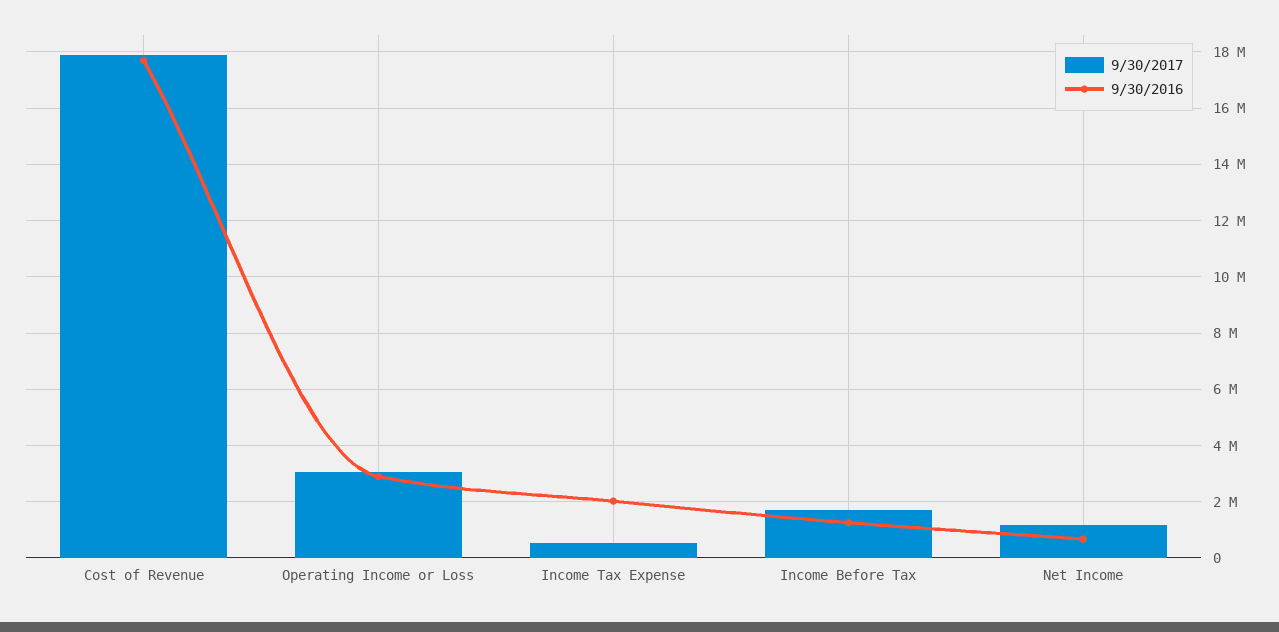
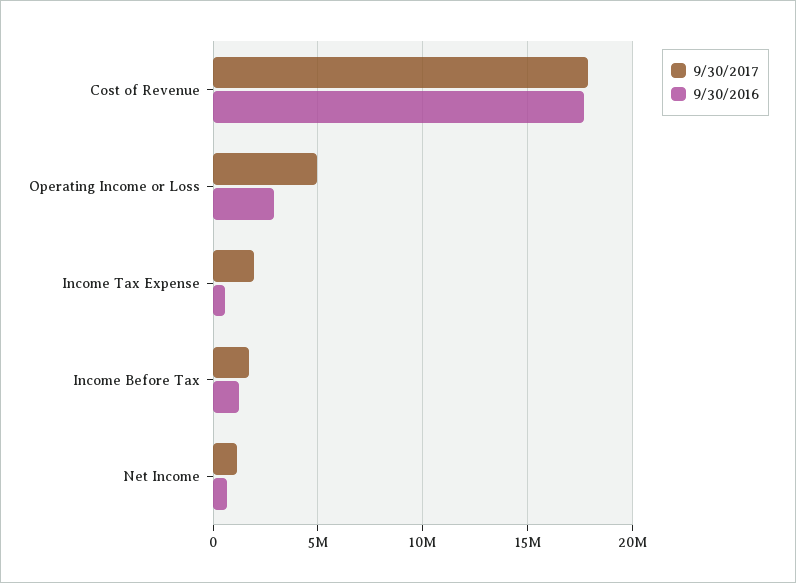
  {
    "9/30/2017": {
      "Cost of Revenue": 18000000,
-     "Operating Income or Loss": 3000000,
+     "Operating Income or Loss": 5000000,
-     "Income Tax Expense": 500000,
+     "Income Tax Expense": 2000000,
      "Income Before Tax": 1750000,
      "Net Income": 1250000
    },
    "9/30/2016": {
      "Cost of Revenue": 17750000,
      "Operating Income or Loss": 3000000,
-     "Income Tax Expense": 2000000,
+     "Income Tax Expense": 500000,
      "Income Before Tax": 1250000,
      "Net Income": 750000
    }
  }

